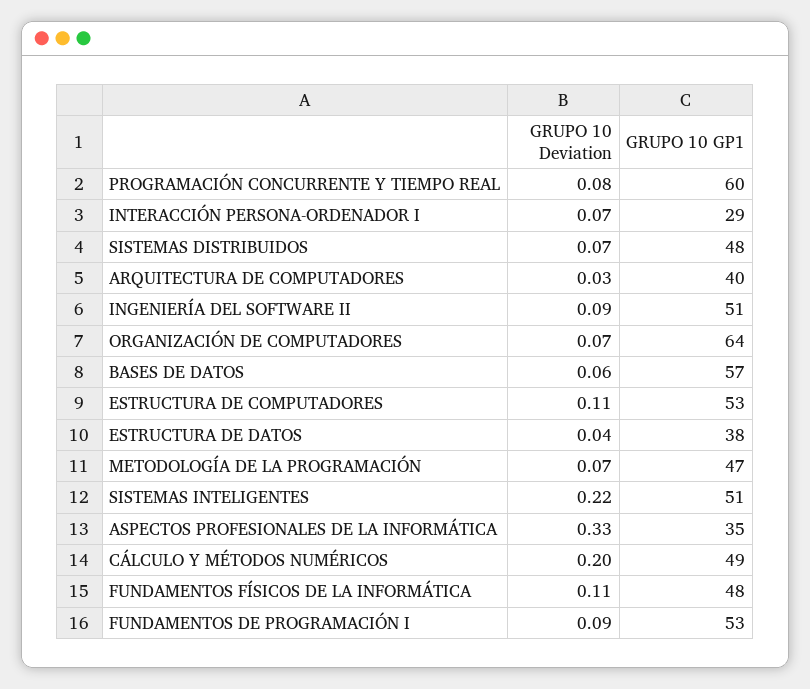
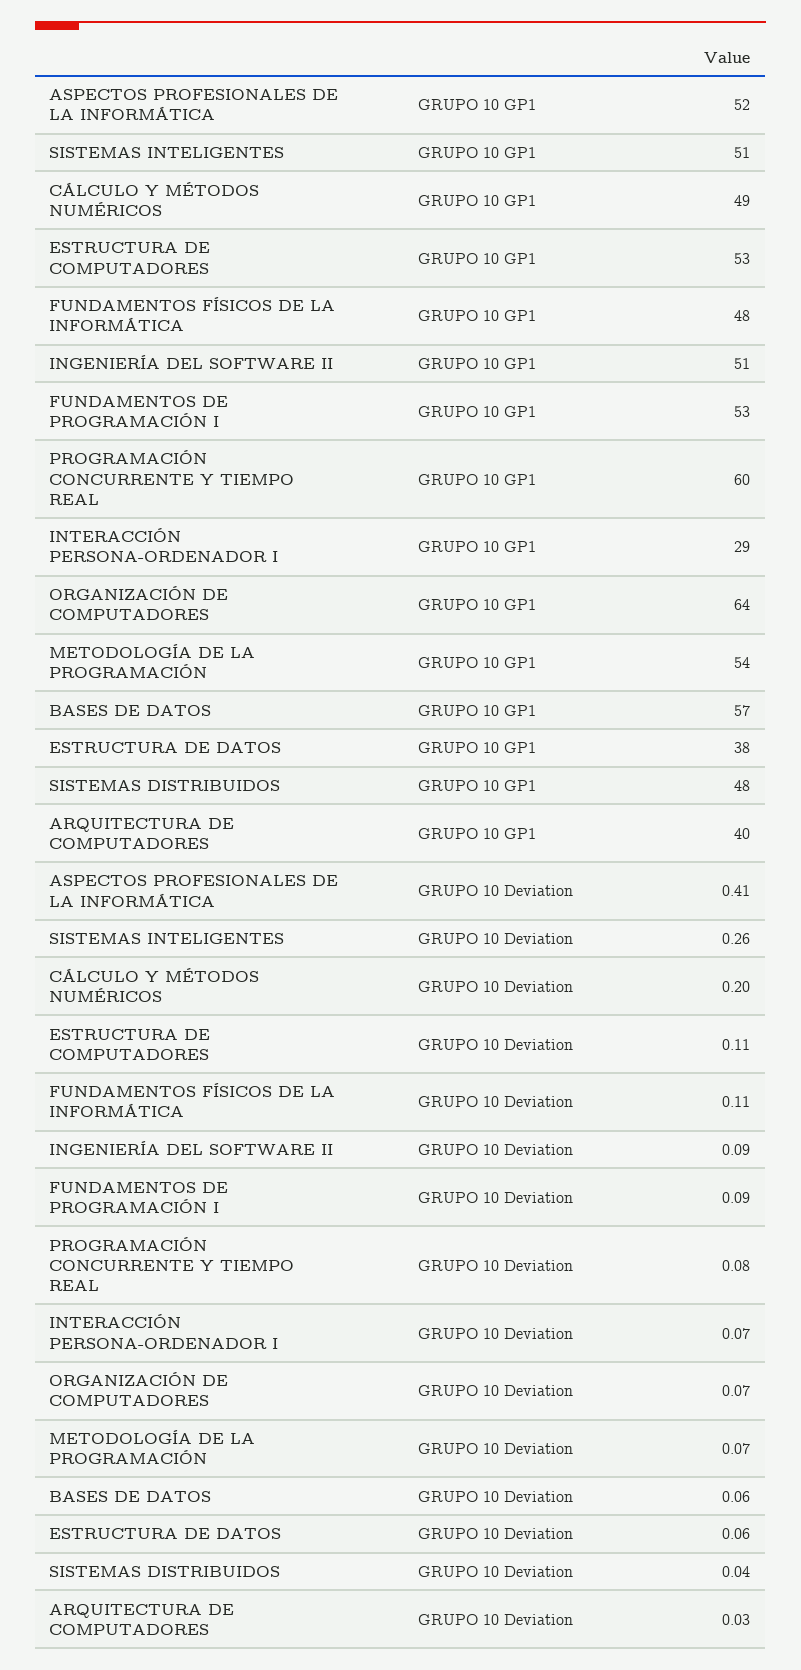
  {
    "GRUPO 10 Deviation": {
      "PROGRAMACIÓN CONCURRENTE Y TIEMPO REAL": 0.08,
      "INTERACCIÓN PERSONA-ORDENADOR I": 0.07,
-     "SISTEMAS DISTRIBUIDOS": 0.07,
+     "SISTEMAS DISTRIBUIDOS": 0.04,
      "ARQUITECTURA DE COMPUTADORES": 0.03,
      "INGENIERÍA DEL SOFTWARE II": 0.09,
      "ORGANIZACIÓN DE COMPUTADORES": 0.07,
      "BASES DE DATOS": 0.06,
      "ESTRUCTURA DE COMPUTADORES": 0.11,
-     "ESTRUCTURA DE DATOS": 0.04,
+     "ESTRUCTURA DE DATOS": 0.06,
      "METODOLOGÍA DE LA PROGRAMACIÓN": 0.07,
-     "SISTEMAS INTELIGENTES": 0.22,
+     "SISTEMAS INTELIGENTES": 0.26,
-     "ASPECTOS PROFESIONALES DE LA INFORMÁTICA": 0.33,
+     "ASPECTOS PROFESIONALES DE LA INFORMÁTICA": 0.41,
      "CÁLCULO Y MÉTODOS NUMÉRICOS": 0.2,
      "FUNDAMENTOS FÍSICOS DE LA INFORMÁTICA": 0.11,
      "FUNDAMENTOS DE PROGRAMACIÓN I": 0.09
    },
    "GRUPO 10 GP1": {
      "PROGRAMACIÓN CONCURRENTE Y TIEMPO REAL": 60,
      "INTERACCIÓN PERSONA-ORDENADOR I": 29,
      "SISTEMAS DISTRIBUIDOS": 48,
      "ARQUITECTURA DE COMPUTADORES": 40,
      "INGENIERÍA DEL SOFTWARE II": 51,
      "ORGANIZACIÓN DE COMPUTADORES": 64,
      "BASES DE DATOS": 57,
      "ESTRUCTURA DE COMPUTADORES": 53,
      "ESTRUCTURA DE DATOS": 38,
-     "METODOLOGÍA DE LA PROGRAMACIÓN": 47,
+     "METODOLOGÍA DE LA PROGRAMACIÓN": 54,
      "SISTEMAS INTELIGENTES": 51,
-     "ASPECTOS PROFESIONALES DE LA INFORMÁTICA": 35,
+     "ASPECTOS PROFESIONALES DE LA INFORMÁTICA": 52,
      "CÁLCULO Y MÉTODOS NUMÉRICOS": 49,
      "FUNDAMENTOS FÍSICOS DE LA INFORMÁTICA": 48,
      "FUNDAMENTOS DE PROGRAMACIÓN I": 53
    }
  }

